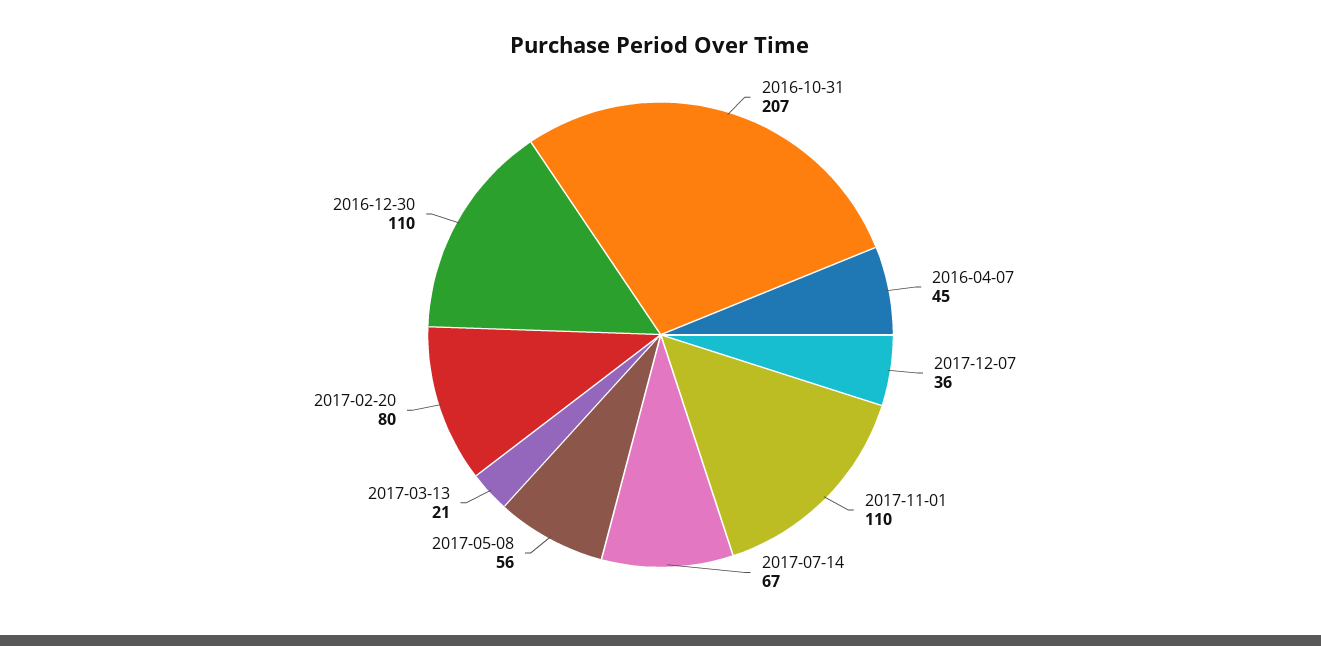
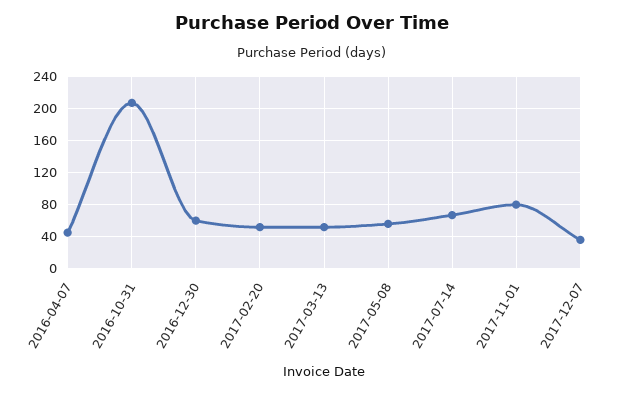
  {
    "2016-10-31": 207,
    "2016-04-07": 45,
    "2017-12-07": 36,
-   "2017-11-01": 110,
+   "2017-11-01": 80,
    "2017-07-14": 67,
    "2017-05-08": 56,
-   "2017-03-13": 21,
+   "2017-03-13": 50,
-   "2017-02-20": 80,
+   "2017-02-20": 50,
-   "2016-12-30": 110
+   "2016-12-30": 60
  }

